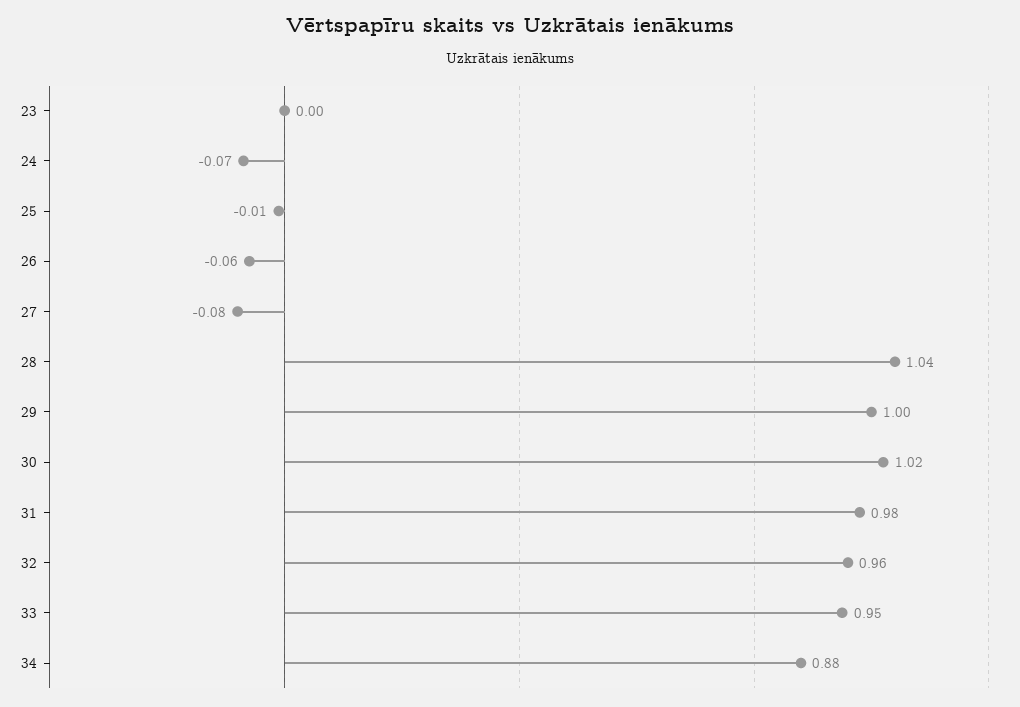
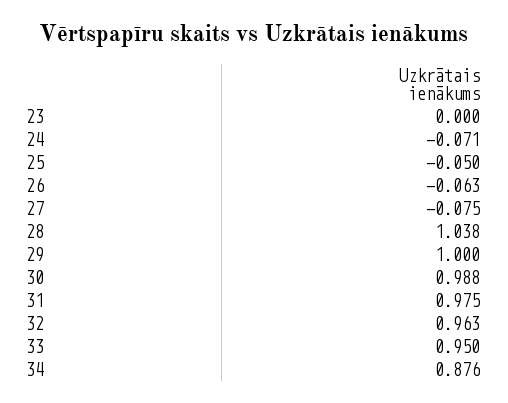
  {
    "23": 0,
    "24": -0.071,
-   "25": -0.01,
+   "25": -0.05,
    "26": -0.063,
    "27": -0.075,
    "28": 1.038,
    "29": 1,
-   "30": 1.02,
+   "30": 0.988,
    "31": 0.975,
    "32": 0.963,
    "33": 0.95,
    "34": 0.876
  }

